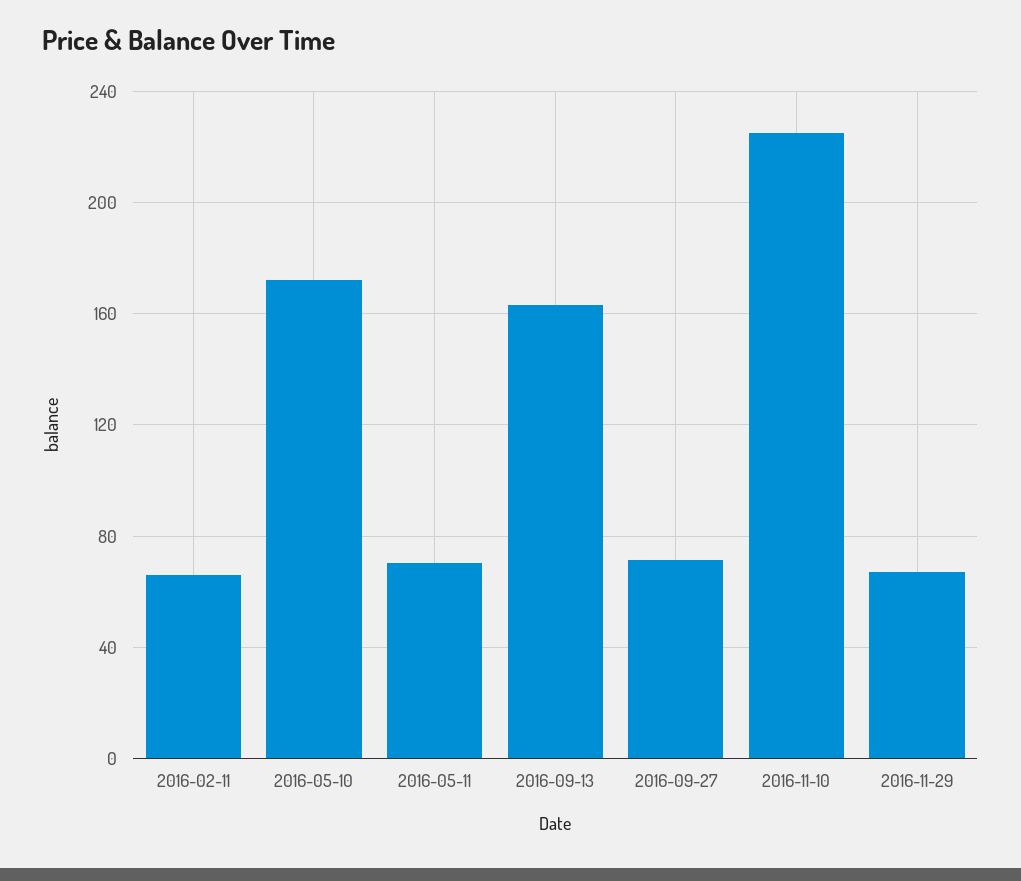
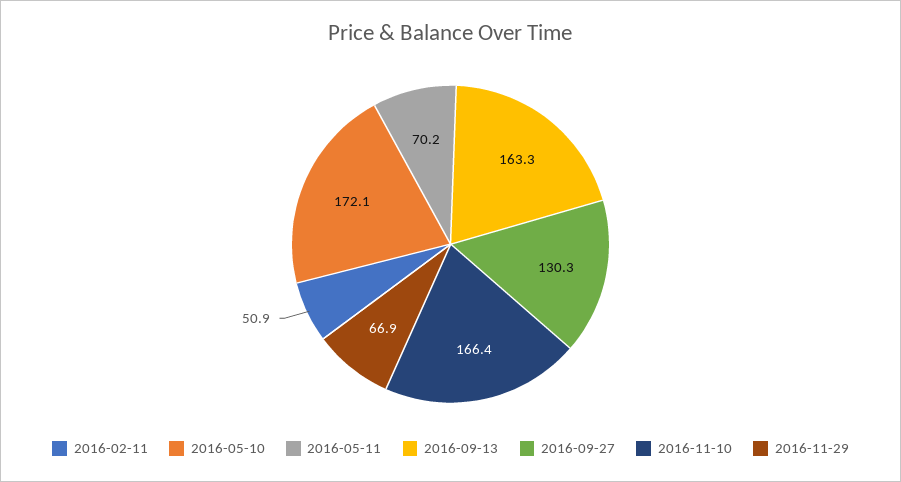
  {
-   "2016-02-11": 65,
+   "2016-02-11": 50.9,
    "2016-05-10": 172.1,
    "2016-05-11": 70.2,
    "2016-09-13": 163.3,
-   "2016-09-27": 70,
+   "2016-09-27": 130.3,
-   "2016-11-10": 225,
+   "2016-11-10": 166.4,
    "2016-11-29": 66.9
  }

